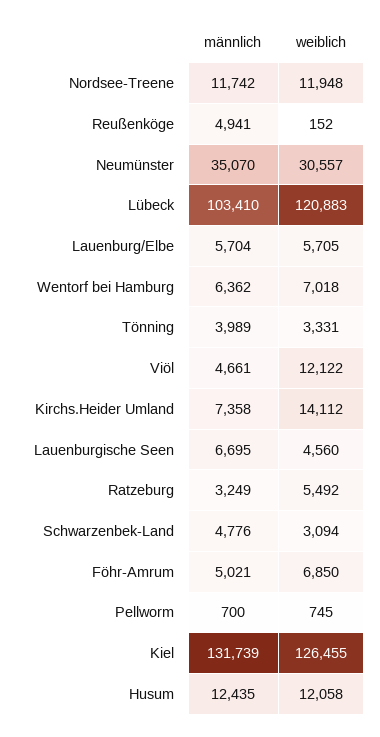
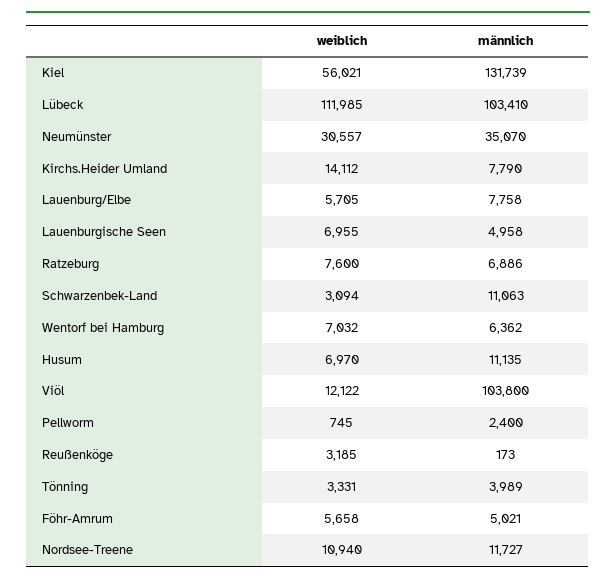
  {
    "männlich": {
-     "Nordsee-Treene": 11742,
+     "Nordsee-Treene": 11727,
-     "Reußenköge": 4941,
+     "Reußenköge": 173,
      "Neumünster": 35070,
      "Lübeck": 103410,
-     "Lauenburg/Elbe": 5704,
+     "Lauenburg/Elbe": 7758,
      "Wentorf bei Hamburg": 6362,
      "Tönning": 3989,
-     "Viöl": 4661,
+     "Viöl": 103800,
-     "Kirchs.Heider Umland": 7358,
+     "Kirchs.Heider Umland": 7790,
-     "Lauenburgische Seen": 6695,
+     "Lauenburgische Seen": 4958,
-     "Ratzeburg": 3249,
+     "Ratzeburg": 6886,
-     "Schwarzenbek-Land": 4776,
+     "Schwarzenbek-Land": 11063,
      "Föhr-Amrum": 5021,
-     "Pellworm": 700,
+     "Pellworm": 2400,
      "Kiel": 131739,
-     "Husum": 12435
+     "Husum": 11135
    },
    "weiblich": {
-     "Nordsee-Treene": 11948,
+     "Nordsee-Treene": 10940,
-     "Reußenköge": 152,
+     "Reußenköge": 3185,
      "Neumünster": 30557,
-     "Lübeck": 120883,
+     "Lübeck": 111985,
      "Lauenburg/Elbe": 5705,
-     "Wentorf bei Hamburg": 7018,
+     "Wentorf bei Hamburg": 7032,
      "Tönning": 3331,
      "Viöl": 12122,
      "Kirchs.Heider Umland": 14112,
-     "Lauenburgische Seen": 4560,
+     "Lauenburgische Seen": 6955,
-     "Ratzeburg": 5492,
+     "Ratzeburg": 7600,
      "Schwarzenbek-Land": 3094,
-     "Föhr-Amrum": 6850,
+     "Föhr-Amrum": 5658,
      "Pellworm": 745,
-     "Kiel": 126455,
+     "Kiel": 56021,
-     "Husum": 12058
+     "Husum": 6970
    }
  }

